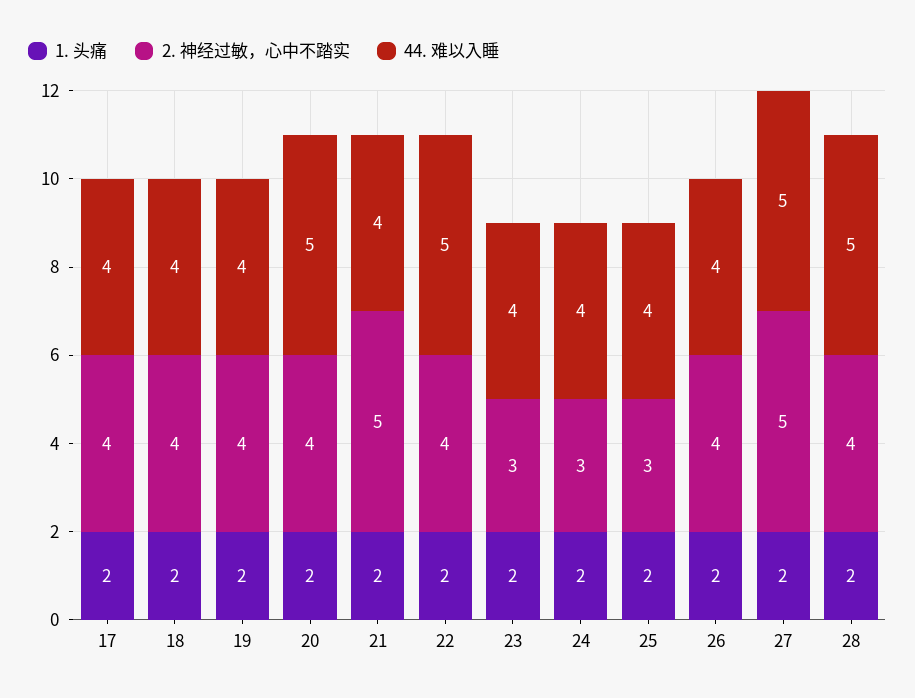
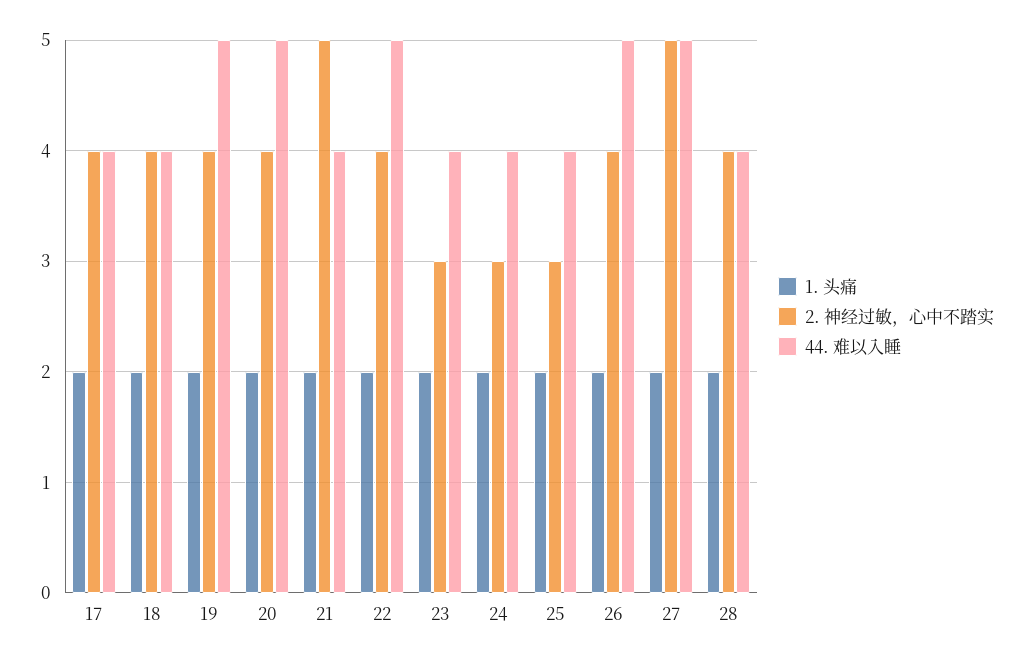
  {
    "1. 头痛": {
      "17": 2,
      "18": 2,
      "19": 2,
      "20": 2,
      "21": 2,
      "22": 2,
      "23": 2,
      "24": 2,
      "25": 2,
      "26": 2,
      "27": 2,
      "28": 2
    },
    "2. 神经过敏，心中不踏实": {
      "17": 4,
      "18": 4,
      "19": 4,
      "20": 4,
      "21": 5,
      "22": 4,
      "23": 3,
      "24": 3,
      "25": 3,
      "26": 4,
      "27": 5,
      "28": 4
    },
    "44. 难以入睡": {
      "17": 4,
      "18": 4,
-     "19": 4,
+     "19": 5,
      "20": 5,
      "21": 4,
      "22": 5,
      "23": 4,
      "24": 4,
      "25": 4,
-     "26": 4,
+     "26": 5,
      "27": 5,
-     "28": 5
+     "28": 4
    }
  }

